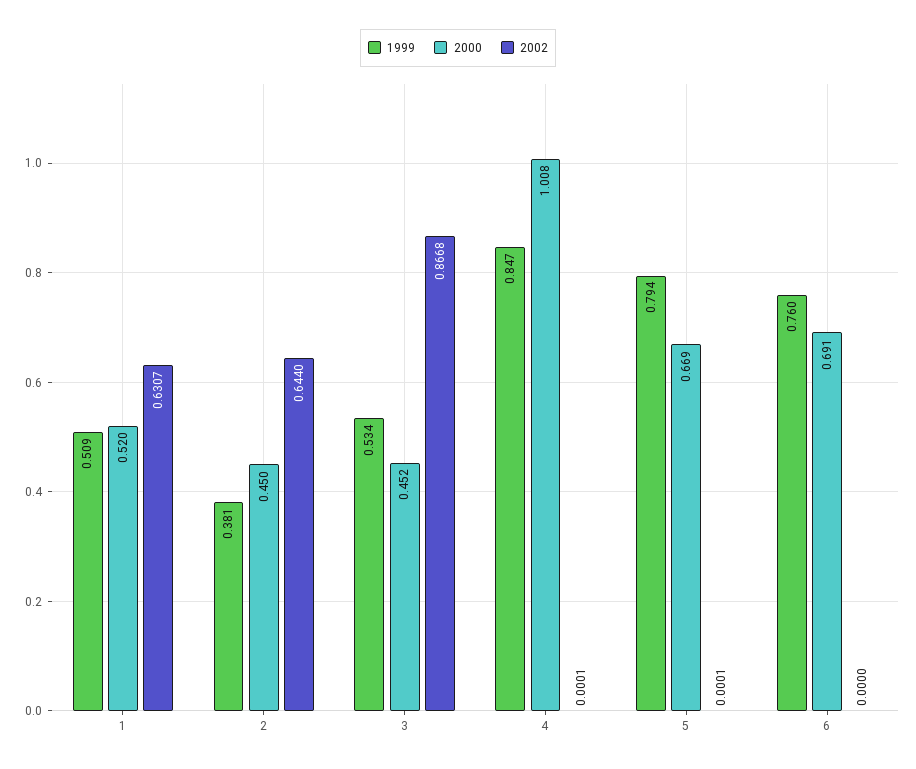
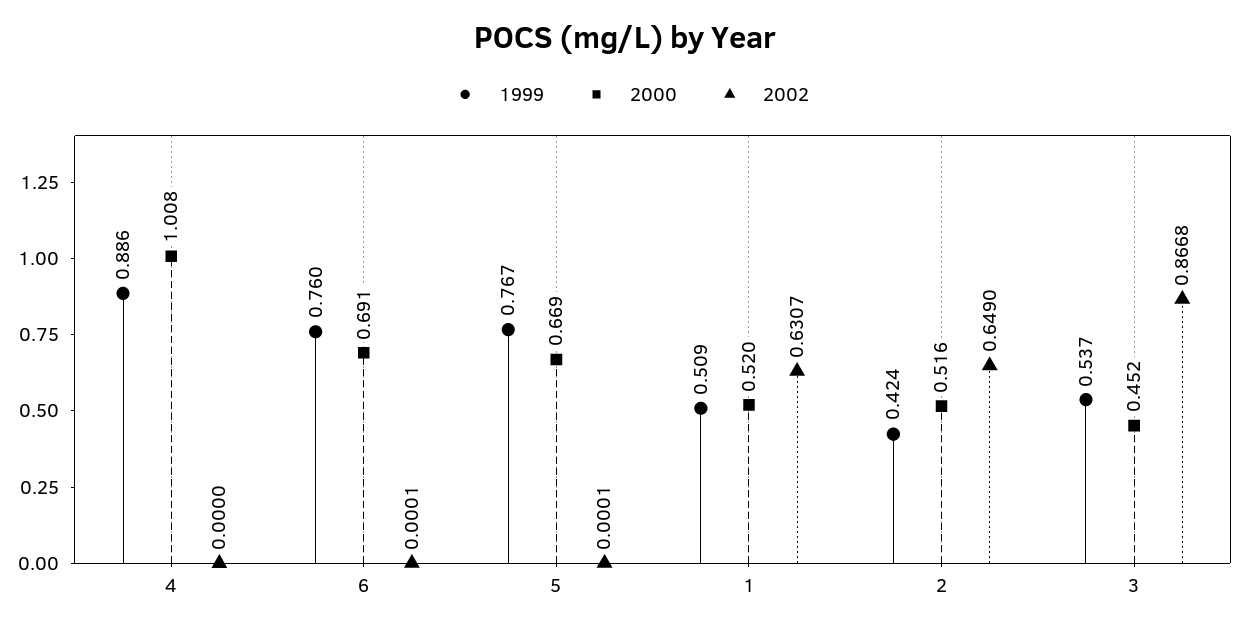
  {
    "1999": {
      "1": 0.509,
-     "2": 0.381,
+     "2": 0.424,
-     "3": 0.534,
+     "3": 0.537,
-     "4": 0.847,
+     "4": 0.886,
-     "5": 0.794,
+     "5": 0.767,
      "6": 0.76
    },
    "2000": {
      "1": 0.52,
-     "2": 0.45,
+     "2": 0.516,
      "3": 0.452,
      "4": 1.008,
      "5": 0.669,
      "6": 0.691
    },
    "2002": {
      "1": 0.6307,
-     "2": 0.644,
+     "2": 0.649,
      "3": 0.8668,
-     "4": 0.0001,
+     "4": 0,
      "5": 0.0001,
-     "6": 0
+     "6": 0.0001
    }
  }

